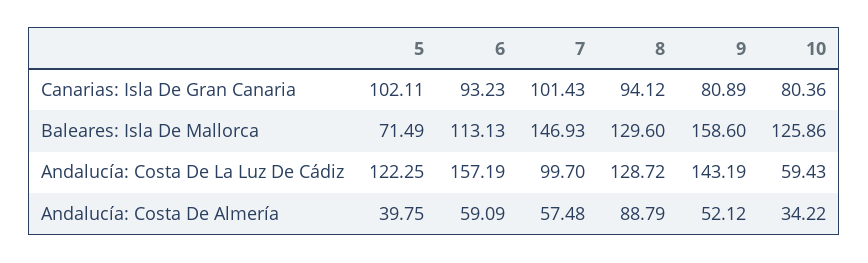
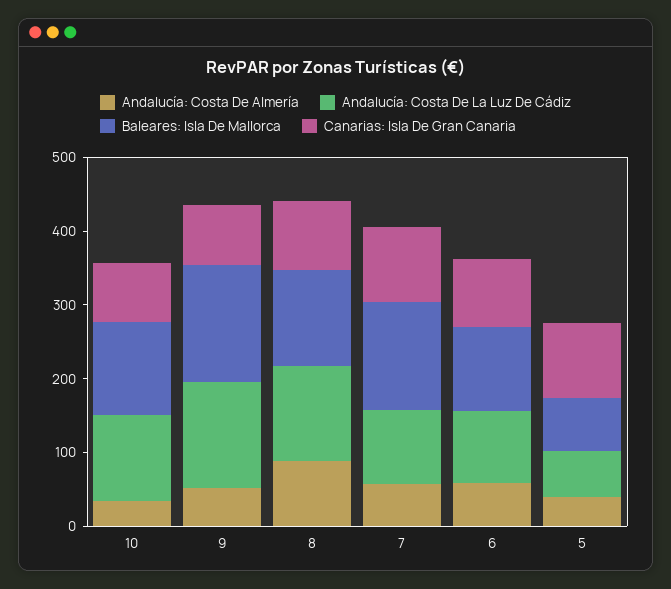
  {
    "Canarias: Isla De Gran Canaria": {
      "5": 102.11,
      "6": 93.23,
      "7": 101.43,
      "8": 94.12,
      "9": 80.89,
      "10": 80.36
    },
    "Baleares: Isla De Mallorca": {
      "5": 71.49,
      "6": 113.13,
      "7": 146.93,
      "8": 129.6,
      "9": 158.6,
      "10": 125.86
    },
    "Andalucía: Costa De La Luz De Cádiz": {
-     "5": 122.25,
+     "5": 60,
-     "6": 157.19,
+     "6": 100,
      "7": 99.7,
      "8": 128.72,
      "9": 143.19,
-     "10": 59.43
+     "10": 120
    },
    "Andalucía: Costa De Almería": {
      "5": 39.75,
      "6": 59.09,
      "7": 57.48,
      "8": 88.79,
      "9": 52.12,
      "10": 34.22
    }
  }

